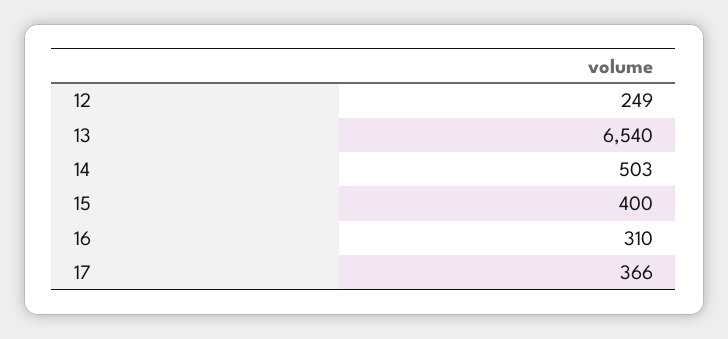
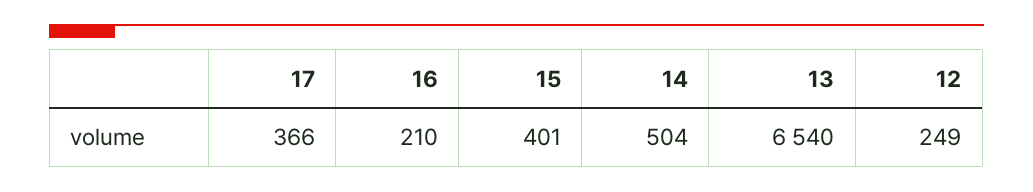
  {
    "12": 249,
    "13": 6540,
-   "14": 503,
+   "14": 504,
-   "15": 400,
+   "15": 401,
-   "16": 310,
+   "16": 210,
    "17": 366
  }

